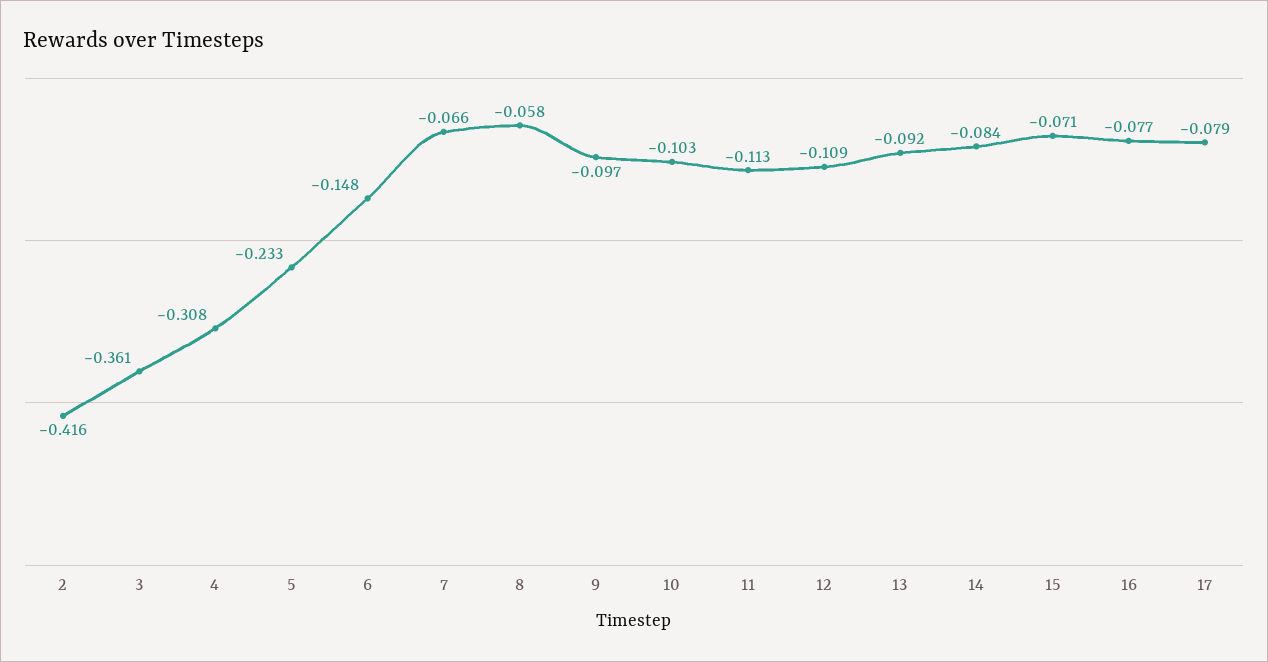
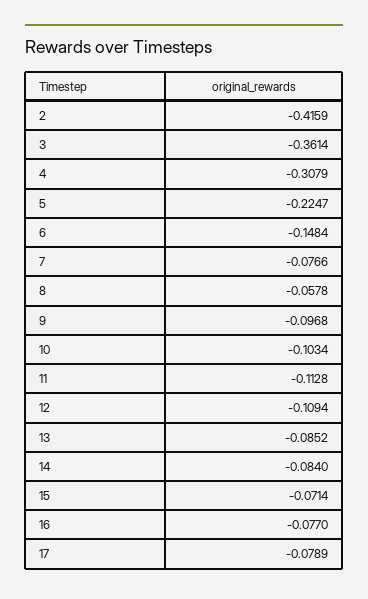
  {
    "2": -0.4159,
    "3": -0.3614,
    "4": -0.3079,
-   "5": -0.233,
+   "5": -0.2247,
    "6": -0.1484,
-   "7": -0.066,
+   "7": -0.0766,
    "8": -0.0578,
    "9": -0.0968,
    "10": -0.1034,
    "11": -0.1128,
    "12": -0.1094,
-   "13": -0.092,
+   "13": -0.0852,
    "14": -0.084,
    "15": -0.0714,
    "16": -0.077,
    "17": -0.0789
  }

